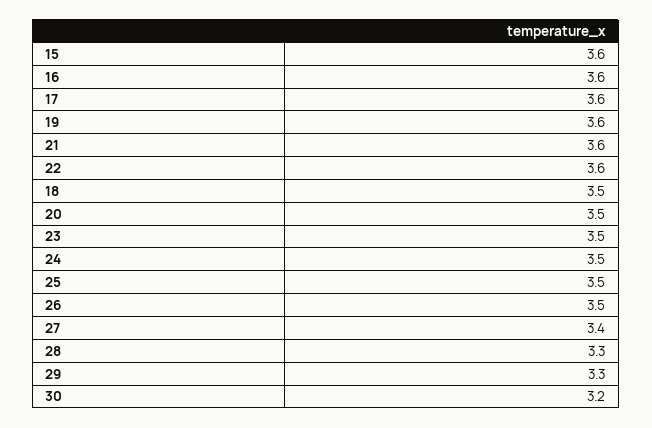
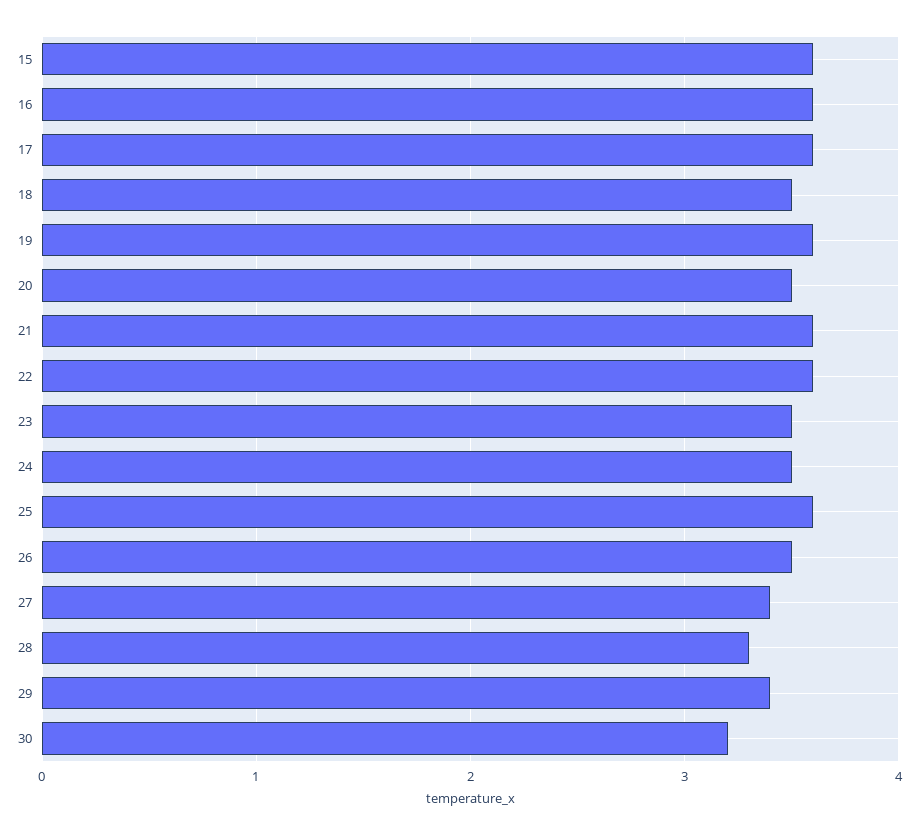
  {
    "15": 3.6,
    "16": 3.6,
    "17": 3.6,
    "19": 3.6,
    "21": 3.6,
    "22": 3.6,
    "18": 3.5,
    "20": 3.5,
    "23": 3.5,
    "24": 3.5,
-   "25": 3.5,
+   "25": 3.6,
    "26": 3.5,
    "27": 3.4,
    "28": 3.3,
-   "29": 3.3,
+   "29": 3.4,
    "30": 3.2
  }

